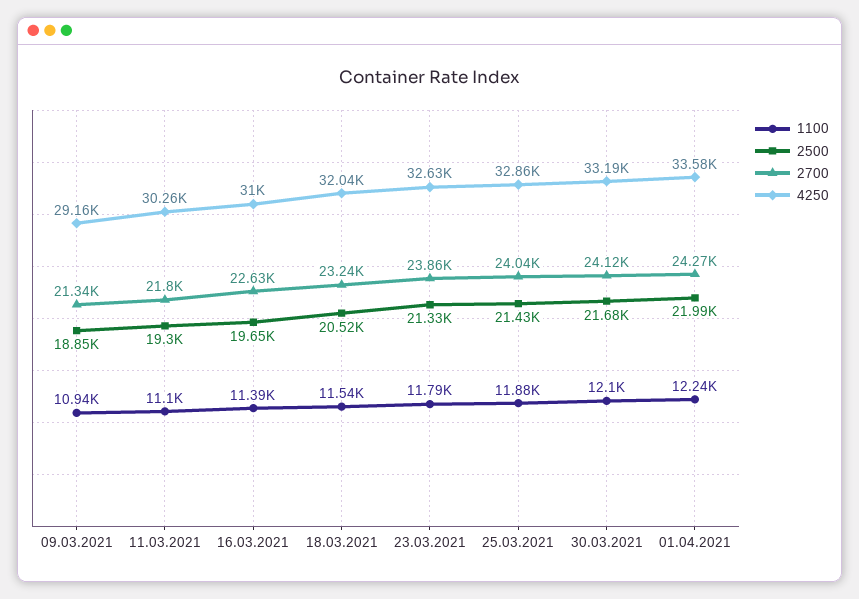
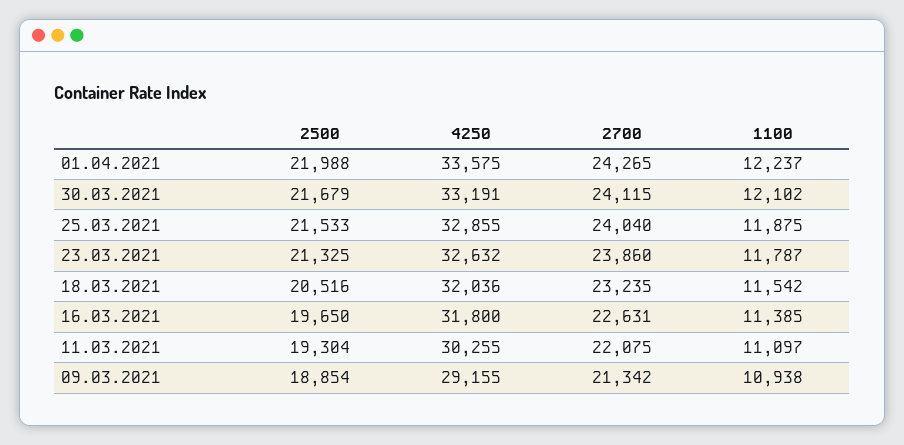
  {
    "1100": {
      "09.03.2021": 10938,
      "11.03.2021": 11097,
      "16.03.2021": 11385,
      "18.03.2021": 11542,
      "23.03.2021": 11787,
      "25.03.2021": 11875,
      "30.03.2021": 12102,
      "01.04.2021": 12237
    },
    "2500": {
      "09.03.2021": 18854,
      "11.03.2021": 19304,
      "16.03.2021": 19650,
      "18.03.2021": 20516,
      "23.03.2021": 21325,
-     "25.03.2021": 21430,
+     "25.03.2021": 21533,
      "30.03.2021": 21679,
      "01.04.2021": 21988
    },
    "2700": {
      "09.03.2021": 21342,
-     "11.03.2021": 21800,
+     "11.03.2021": 22075,
      "16.03.2021": 22631,
      "18.03.2021": 23235,
      "23.03.2021": 23860,
      "25.03.2021": 24040,
      "30.03.2021": 24115,
      "01.04.2021": 24265
    },
    "4250": {
      "09.03.2021": 29155,
      "11.03.2021": 30255,
-     "16.03.2021": 31000,
+     "16.03.2021": 31800,
      "18.03.2021": 32036,
      "23.03.2021": 32632,
      "25.03.2021": 32855,
      "30.03.2021": 33191,
      "01.04.2021": 33575
    }
  }

